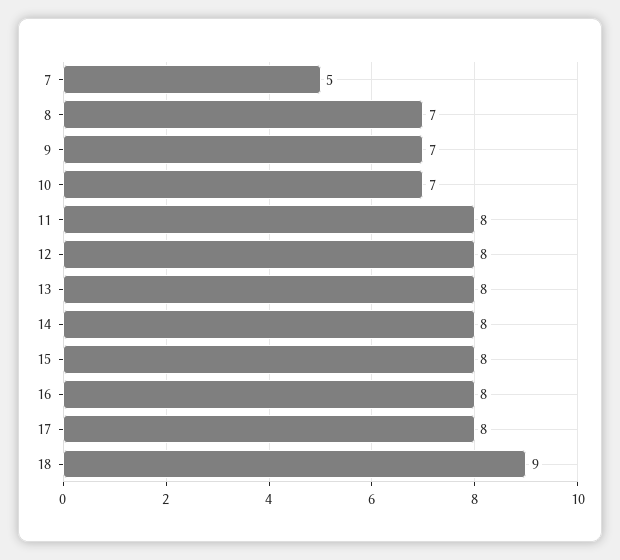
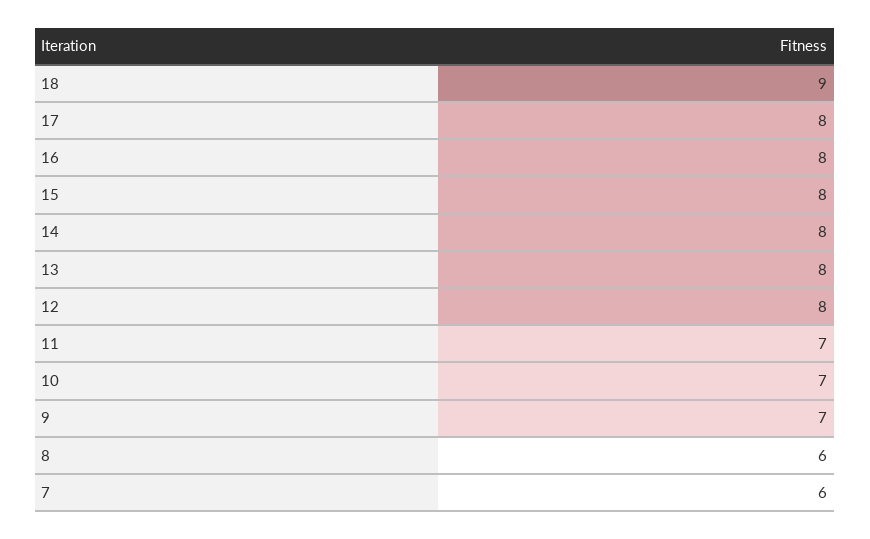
  {
-   "7": 5,
+   "7": 6,
-   "8": 7,
+   "8": 6,
    "9": 7,
    "10": 7,
-   "11": 8,
+   "11": 7,
    "12": 8,
    "13": 8,
    "14": 8,
    "15": 8,
    "16": 8,
    "17": 8,
    "18": 9
  }

